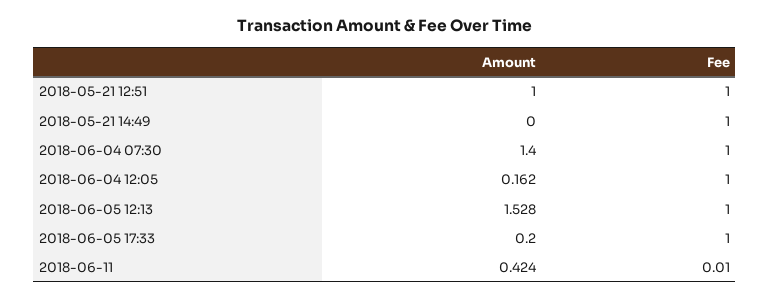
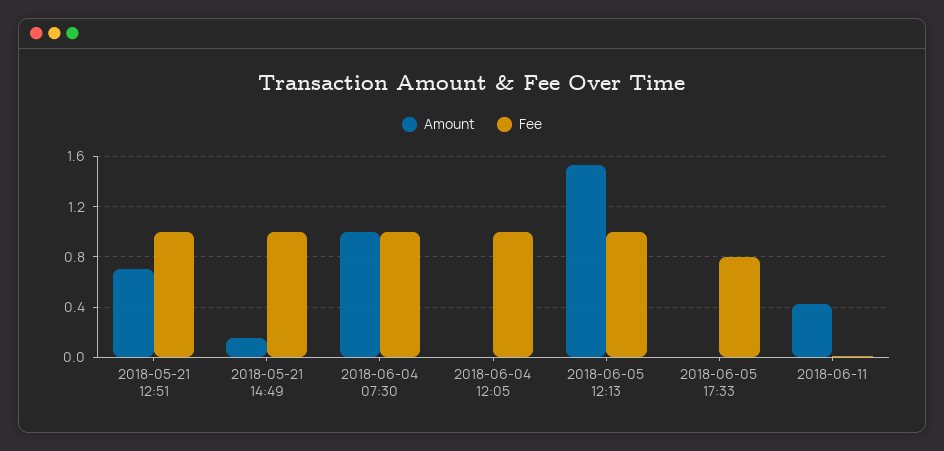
  {
    "Amount": {
-     "2018-05-21 12:51": 1,
+     "2018-05-21 12:51": 0.7,
-     "2018-05-21 14:49": 0,
+     "2018-05-21 14:49": 0.15,
-     "2018-06-04 07:30": 1.4,
+     "2018-06-04 07:30": 1,
-     "2018-06-04 12:05": 0.162,
+     "2018-06-04 12:05": 0,
      "2018-06-05 12:13": 1.528,
-     "2018-06-05 17:33": 0.2,
+     "2018-06-05 17:33": 0,
      "2018-06-11": 0.424
    },
    "Fee": {
      "2018-05-21 12:51": 1,
      "2018-05-21 14:49": 1,
      "2018-06-04 07:30": 1,
      "2018-06-04 12:05": 1,
      "2018-06-05 12:13": 1,
-     "2018-06-05 17:33": 1,
+     "2018-06-05 17:33": 0.8,
      "2018-06-11": 0.01
    }
  }

